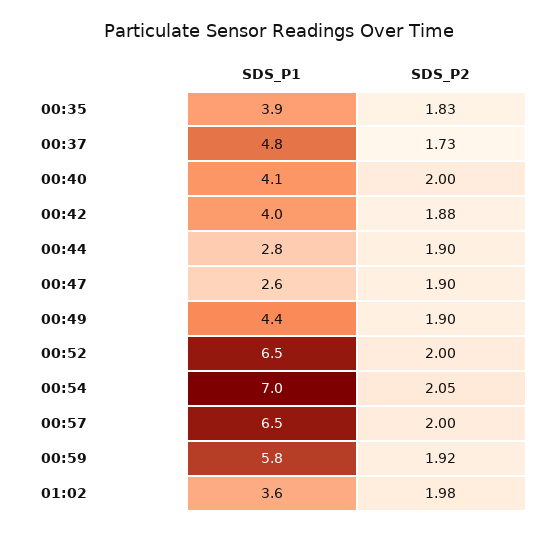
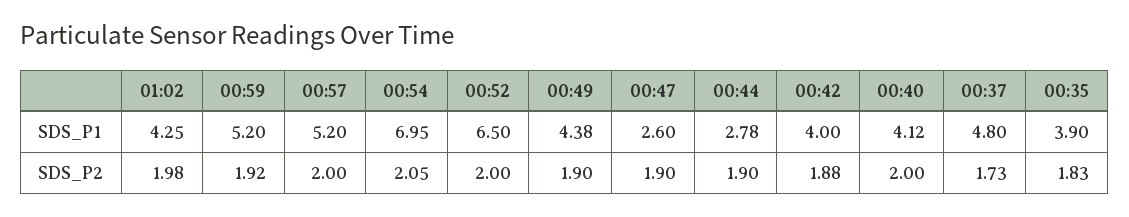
  {
    "SDS_P1": {
      "00:35": 3.9,
      "00:37": 4.8,
      "00:40": 4.12,
      "00:42": 4,
      "00:44": 2.78,
      "00:47": 2.6,
      "00:49": 4.38,
      "00:52": 6.5,
      "00:54": 6.95,
-     "00:57": 6.5,
+     "00:57": 5.2,
-     "00:59": 5.8,
+     "00:59": 5.2,
-     "01:02": 3.6
+     "01:02": 4.25
    },
    "SDS_P2": {
      "00:35": 1.83,
      "00:37": 1.73,
      "00:40": 2,
      "00:42": 1.88,
      "00:44": 1.9,
      "00:47": 1.9,
      "00:49": 1.9,
      "00:52": 2,
      "00:54": 2.05,
      "00:57": 2,
      "00:59": 1.92,
      "01:02": 1.98
    }
  }

